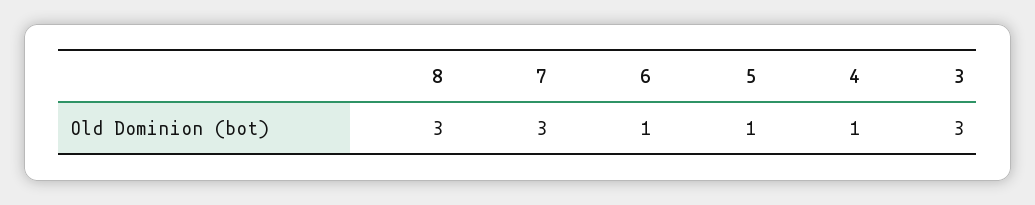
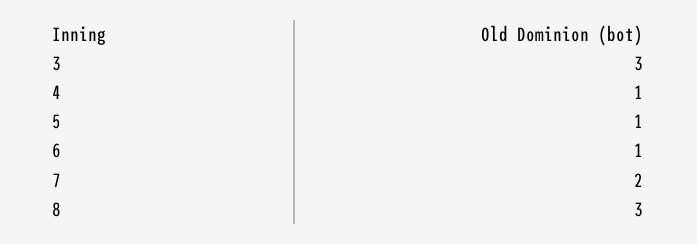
  {
    "8": 3,
-   "7": 3,
+   "7": 2,
    "6": 1,
    "5": 1,
    "4": 1,
    "3": 3
  }

